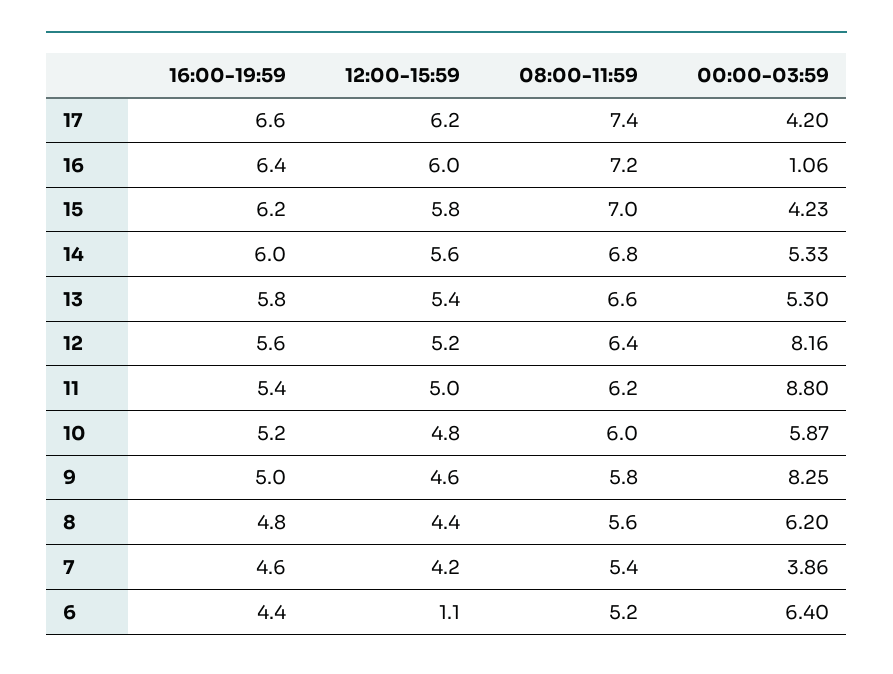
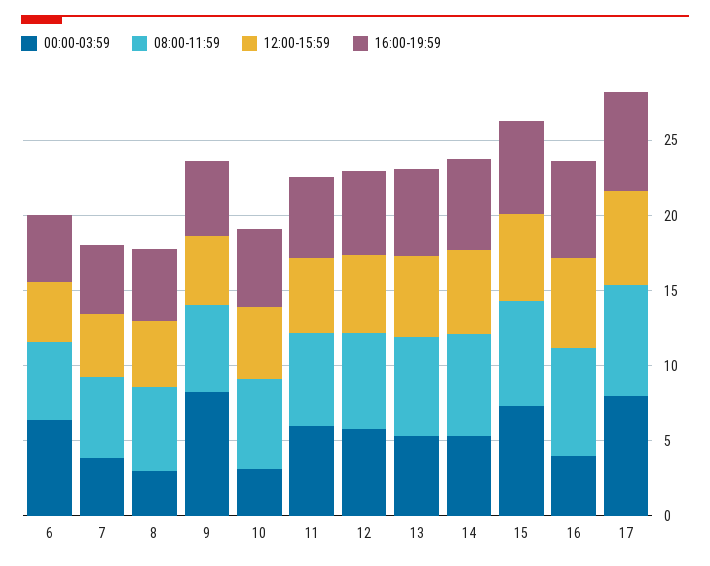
  {
    "16:00-19:59": {
      "17": 6.6,
      "16": 6.4,
      "15": 6.2,
      "14": 6,
      "13": 5.8,
      "12": 5.6,
      "11": 5.4,
      "10": 5.2,
      "9": 5,
      "8": 4.8,
      "7": 4.6,
      "6": 4.4
    },
    "12:00-15:59": {
      "17": 6.2,
      "16": 6,
      "15": 5.8,
      "14": 5.6,
      "13": 5.4,
      "12": 5.2,
      "11": 5,
      "10": 4.8,
      "9": 4.6,
      "8": 4.4,
      "7": 4.2,
-     "6": 1.1
+     "6": 4
    },
    "08:00-11:59": {
      "17": 7.4,
      "16": 7.2,
      "15": 7,
      "14": 6.8,
      "13": 6.6,
      "12": 6.4,
      "11": 6.2,
      "10": 6,
      "9": 5.8,
      "8": 5.6,
      "7": 5.4,
      "6": 5.2
    },
    "00:00-03:59": {
-     "17": 4.2,
+     "17": 8,
-     "16": 1.06,
+     "16": 4,
-     "15": 4.23,
+     "15": 7,
      "14": 5.33,
      "13": 5.3,
-     "12": 8.16,
+     "12": 6,
-     "11": 8.8,
+     "11": 6,
-     "10": 5.87,
+     "10": 3,
      "9": 8.25,
-     "8": 6.2,
+     "8": 3,
      "7": 3.86,
      "6": 6.4
    }
  }

